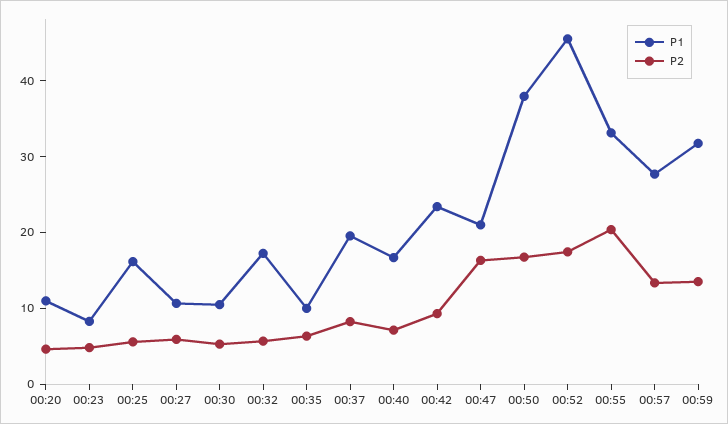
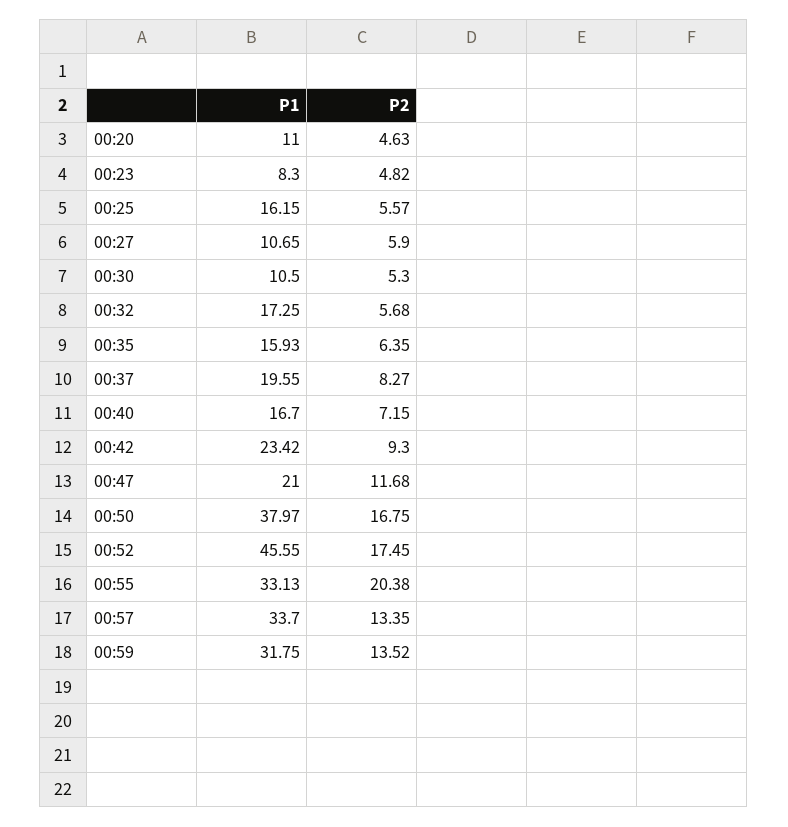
  {
    "P1": {
      "00:20": 11,
      "00:23": 8.3,
      "00:25": 16.15,
      "00:27": 10.65,
      "00:30": 10.5,
      "00:32": 17.25,
-     "00:35": 10,
+     "00:35": 15.93,
      "00:37": 19.55,
      "00:40": 16.7,
      "00:42": 23.42,
      "00:47": 21,
      "00:50": 37.97,
      "00:52": 45.55,
      "00:55": 33.13,
-     "00:57": 28,
+     "00:57": 33.7,
      "00:59": 31.75
    },
    "P2": {
      "00:20": 4.63,
      "00:23": 4.82,
      "00:25": 5.57,
      "00:27": 5.9,
      "00:30": 5.3,
      "00:32": 5.68,
      "00:35": 6.35,
      "00:37": 8.27,
      "00:40": 7.15,
      "00:42": 9.3,
-     "00:47": 16,
+     "00:47": 11.68,
      "00:50": 16.75,
      "00:52": 17.45,
      "00:55": 20.38,
      "00:57": 13.35,
      "00:59": 13.52
    }
  }

